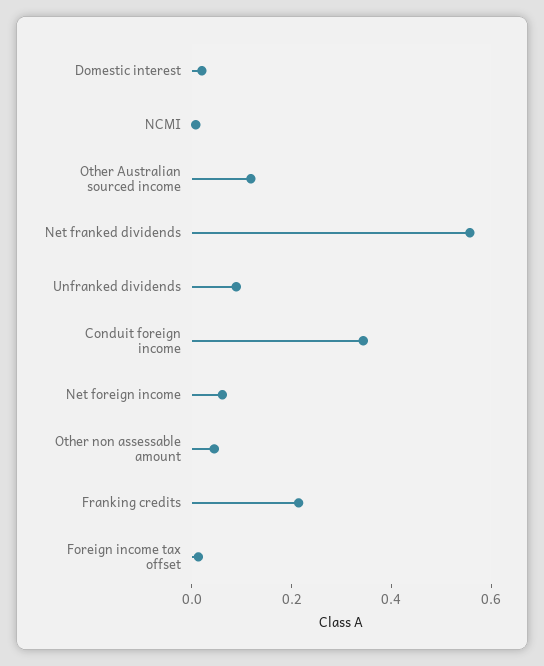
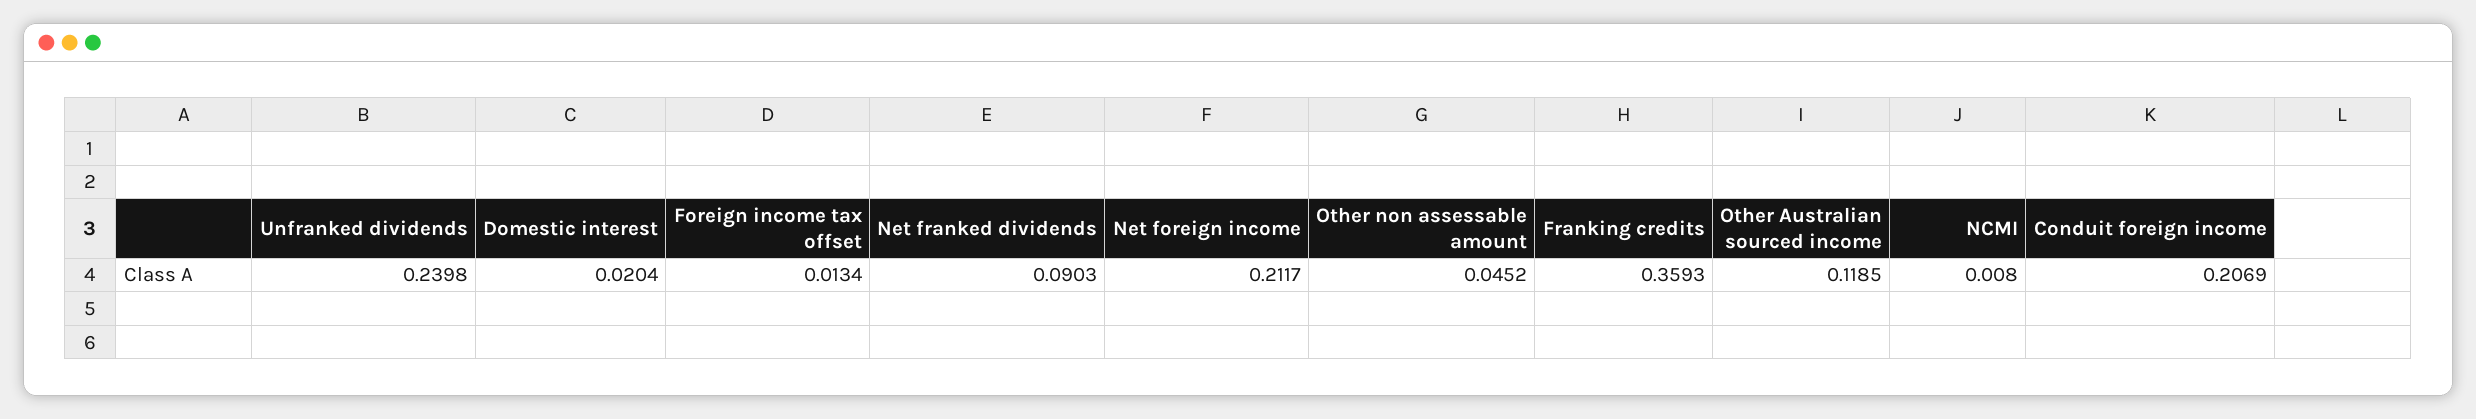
  {
    "Domestic interest": 0.0204,
    "NCMI": 0.008,
    "Other Australian sourced income": 0.1185,
-   "Net franked dividends": 0.55,
+   "Net franked dividends": 0.0903,
-   "Unfranked dividends": 0.1,
+   "Unfranked dividends": 0.2398,
-   "Conduit foreign income": 0.35,
+   "Conduit foreign income": 0.2069,
-   "Net foreign income": 0.05,
+   "Net foreign income": 0.2117,
    "Other non assessable amount": 0.0452,
-   "Franking credits": 0.2,
+   "Franking credits": 0.3593,
    "Foreign income tax offset": 0.0134
  }

